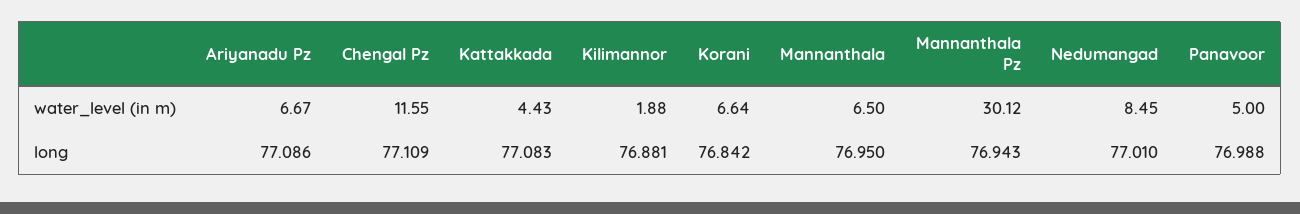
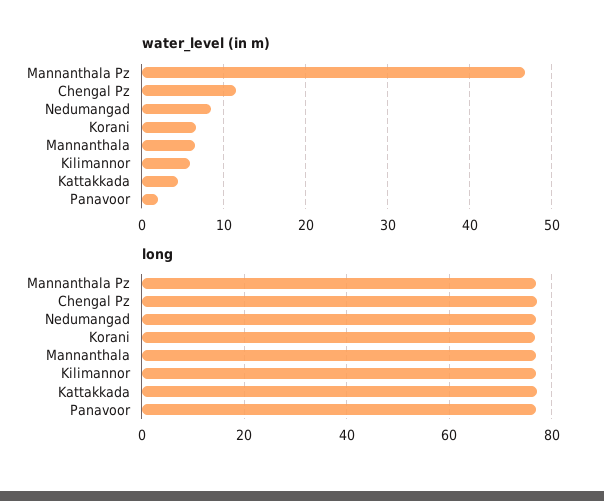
  {
    "water_level (in m)": {
-     "Ariyanadu Pz": 6.67,
      "Chengal Pz": 11.55,
      "Kattakkada": 4.43,
-     "Kilimannor": 1.88,
+     "Kilimannor": 6,
      "Korani": 6.64,
      "Mannanthala": 6.5,
-     "Mannanthala Pz": 30.12,
+     "Mannanthala Pz": 47,
      "Nedumangad": 8.45,
-     "Panavoor": 5
+     "Panavoor": 2
    },
    "long": {
-     "Ariyanadu Pz": 77.086,
      "Chengal Pz": 77.109,
      "Kattakkada": 77.083,
      "Kilimannor": 76.881,
      "Korani": 76.842,
      "Mannanthala": 76.95,
      "Mannanthala Pz": 76.943,
      "Nedumangad": 77.01,
      "Panavoor": 76.988
    }
  }

